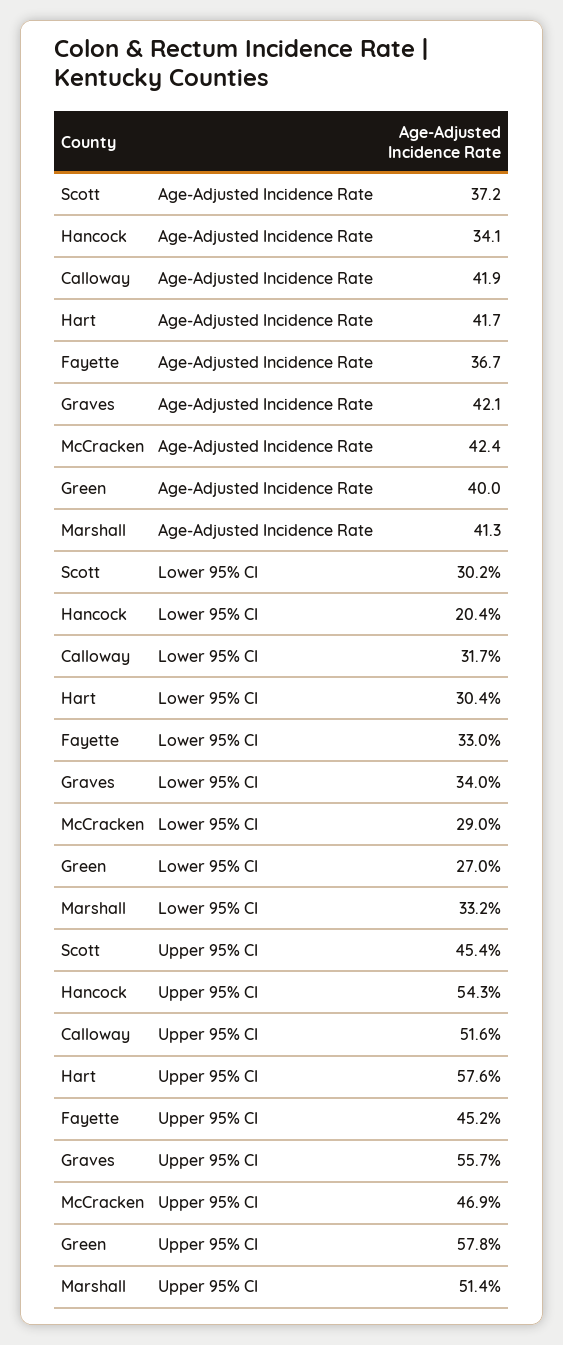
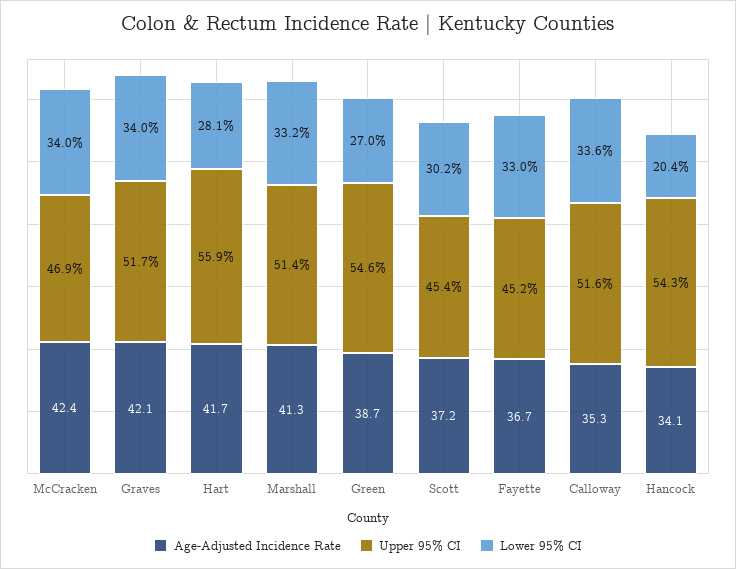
  {
    "Age-Adjusted Incidence Rate": {
      "Scott": 37.2,
      "Hancock": 34.1,
-     "Calloway": 41.9,
+     "Calloway": 35.3,
      "Hart": 41.7,
      "Fayette": 36.7,
      "Graves": 42.1,
      "McCracken": 42.4,
-     "Green": 40,
+     "Green": 38.7,
      "Marshall": 41.3
    },
    "Lower 95% CI": {
      "Scott": 30.2,
      "Hancock": 20.4,
-     "Calloway": 31.7,
+     "Calloway": 33.6,
-     "Hart": 30.4,
+     "Hart": 28.1,
      "Fayette": 33,
      "Graves": 34,
-     "McCracken": 29,
+     "McCracken": 34,
      "Green": 27,
      "Marshall": 33.2
    },
    "Upper 95% CI": {
      "Scott": 45.4,
      "Hancock": 54.3,
      "Calloway": 51.6,
-     "Hart": 57.6,
+     "Hart": 55.9,
      "Fayette": 45.2,
-     "Graves": 55.7,
+     "Graves": 51.7,
      "McCracken": 46.9,
-     "Green": 57.8,
+     "Green": 54.6,
      "Marshall": 51.4
    }
  }

